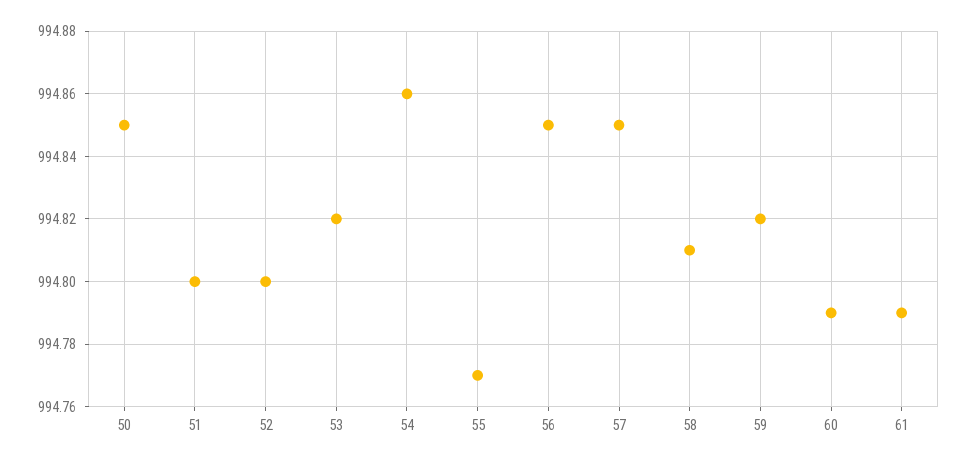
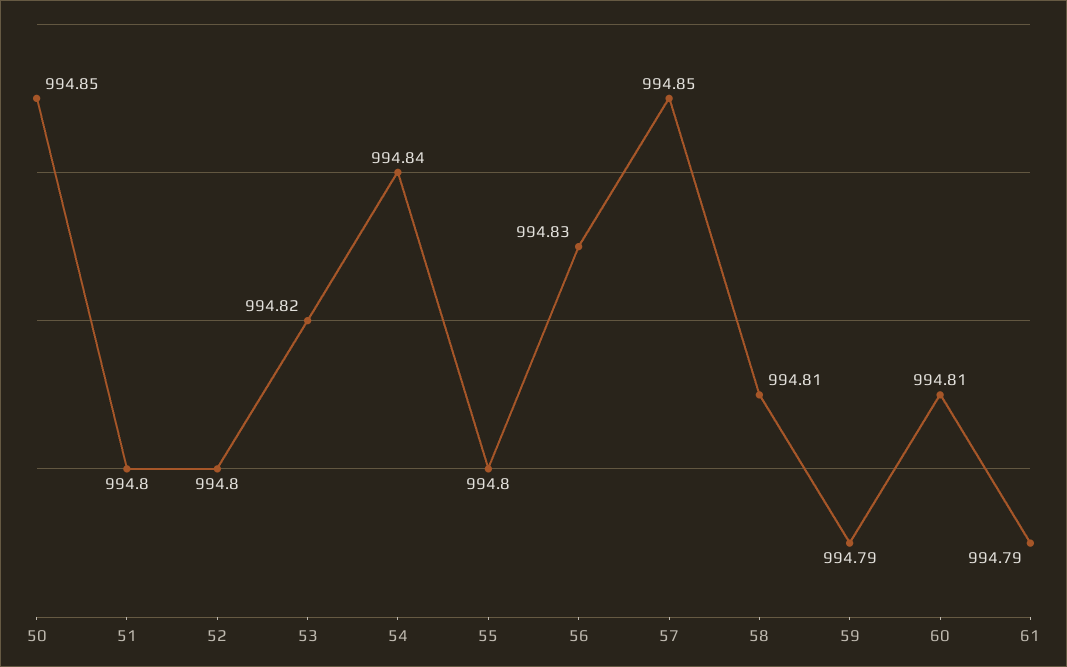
  {
    "50": 994.85,
    "51": 994.8,
    "52": 994.8,
    "53": 994.82,
-   "54": 994.86,
+   "54": 994.84,
-   "55": 994.77,
+   "55": 994.8,
-   "56": 994.85,
+   "56": 994.83,
    "57": 994.85,
    "58": 994.81,
-   "59": 994.82,
+   "59": 994.79,
-   "60": 994.79,
+   "60": 994.81,
    "61": 994.79
  }

